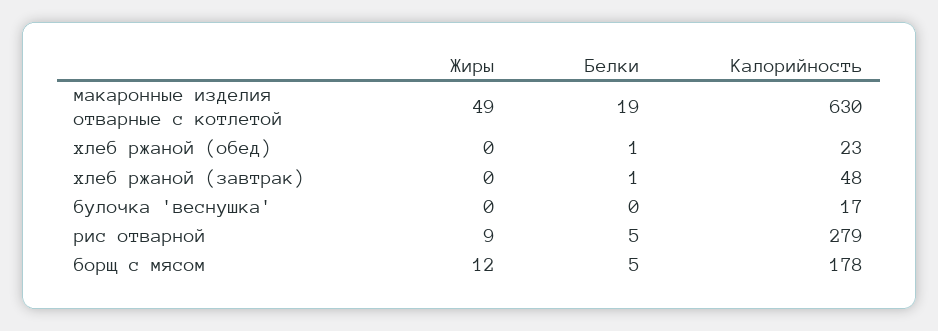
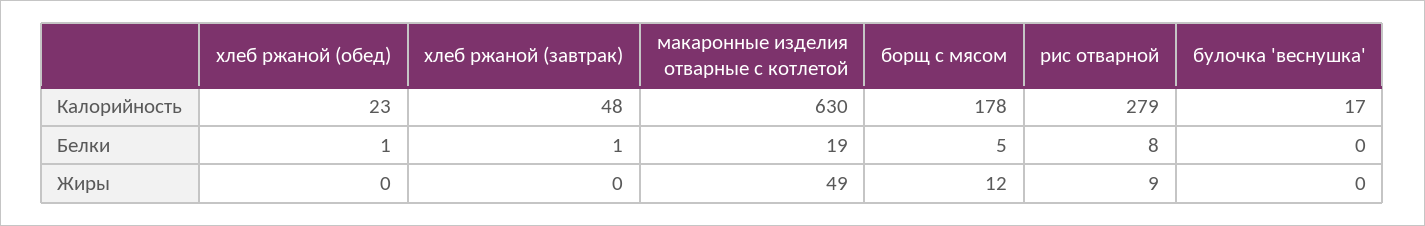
  {
    "Жиры": {
      "макаронные изделия отварные с котлетой": 49,
      "хлеб ржаной (обед)": 0,
      "хлеб ржаной (завтрак)": 0,
      "булочка 'веснушка'": 0,
      "рис отварной": 9,
      "борщ с мясом": 12
    },
    "Белки": {
      "макаронные изделия отварные с котлетой": 19,
      "хлеб ржаной (обед)": 1,
      "хлеб ржаной (завтрак)": 1,
      "булочка 'веснушка'": 0,
-     "рис отварной": 5,
+     "рис отварной": 8,
      "борщ с мясом": 5
    },
    "Калорийность": {
      "макаронные изделия отварные с котлетой": 630,
      "хлеб ржаной (обед)": 23,
      "хлеб ржаной (завтрак)": 48,
      "булочка 'веснушка'": 17,
      "рис отварной": 279,
      "борщ с мясом": 178
    }
  }

